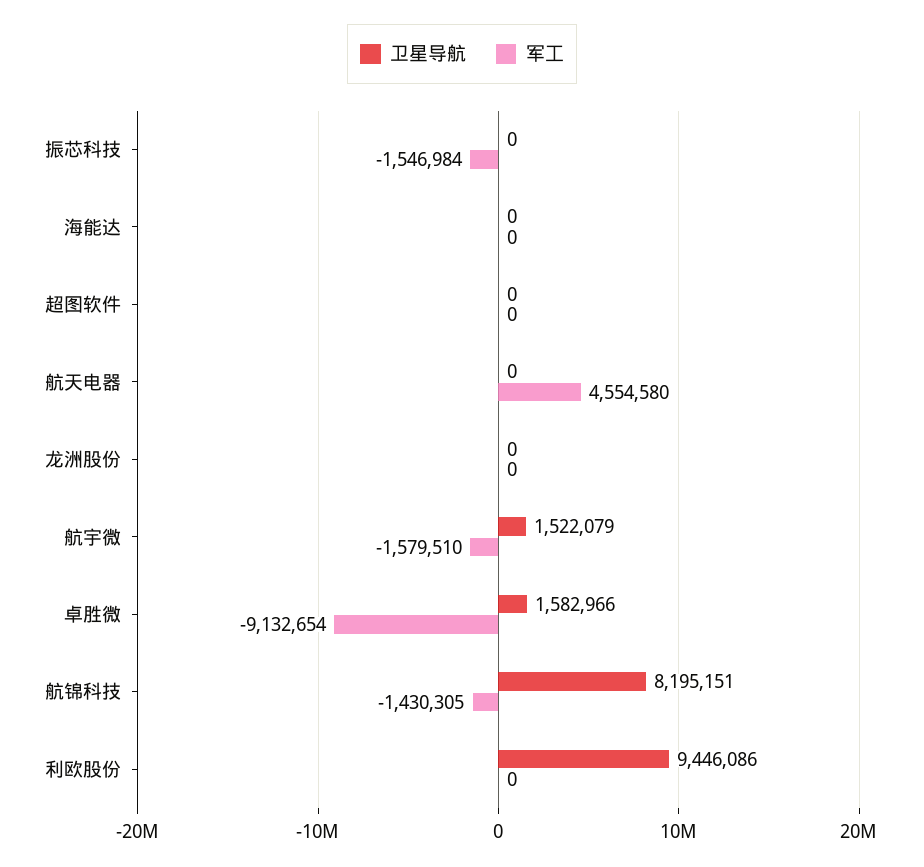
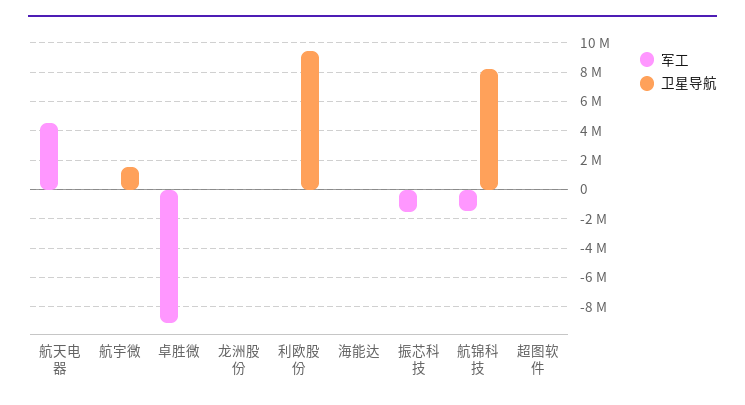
  {
    "卫星导航": {
      "振芯科技": 0,
      "海能达": 0,
      "超图软件": 0,
      "航天电器": 0,
      "龙洲股份": 0,
      "航宇微": 1522079,
-     "卓胜微": 1582966,
+     "卓胜微": 0,
      "航锦科技": 8195151,
      "利欧股份": 9446086
    },
    "军工": {
      "振芯科技": -1546984,
      "海能达": 0,
      "超图软件": 0,
      "航天电器": 4554580,
      "龙洲股份": 0,
-     "航宇微": -1579510,
+     "航宇微": 0,
      "卓胜微": -9132654,
      "航锦科技": -1430305,
      "利欧股份": 0
    }
  }

